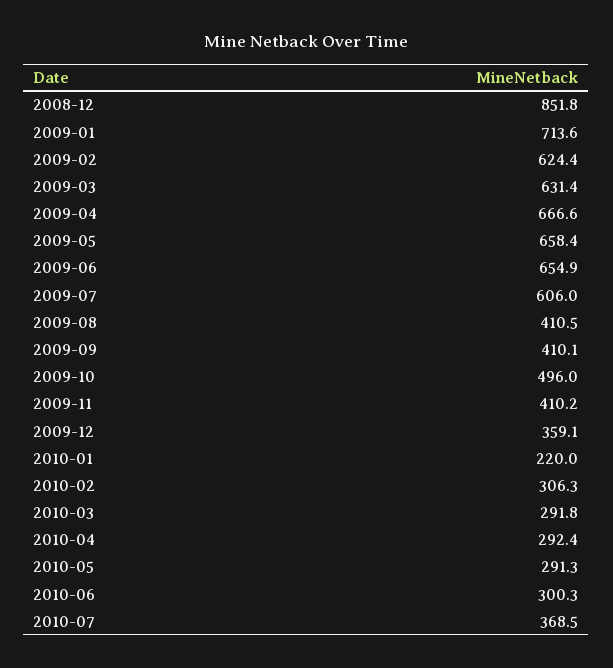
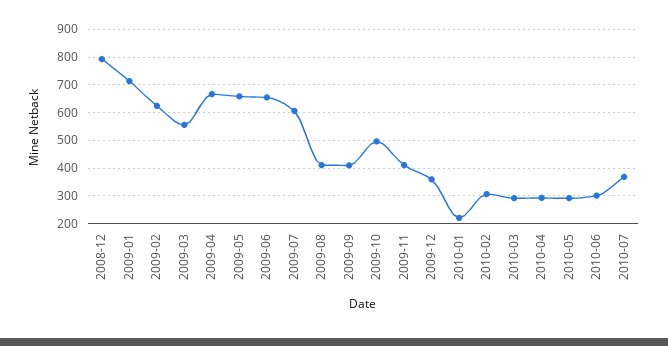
  {
-   "2008-12": 851.8,
+   "2008-12": 800,
    "2009-01": 713.6,
    "2009-02": 624.4,
-   "2009-03": 631.4,
+   "2009-03": 550,
    "2009-04": 666.6,
    "2009-05": 658.4,
    "2009-06": 654.9,
    "2009-07": 606,
    "2009-08": 410.5,
    "2009-09": 410.1,
    "2009-10": 496,
    "2009-11": 410.2,
    "2009-12": 359.1,
    "2010-01": 220,
    "2010-02": 306.3,
    "2010-03": 291.8,
    "2010-04": 292.4,
    "2010-05": 291.3,
    "2010-06": 300.3,
    "2010-07": 368.5
  }

